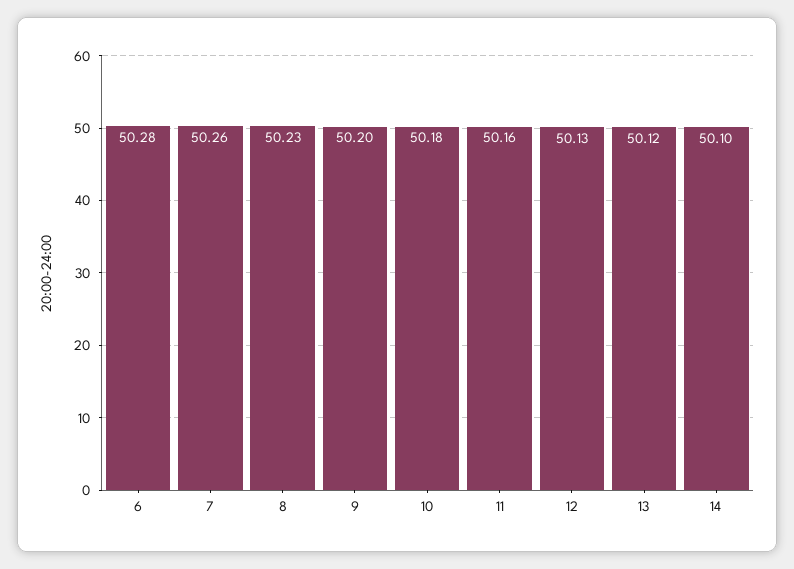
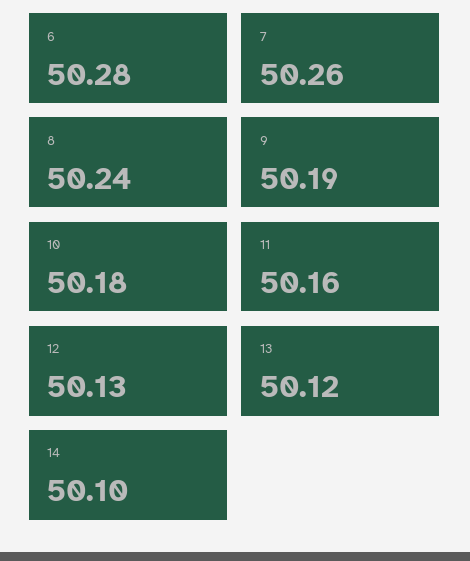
  {
    "6": 50.28,
    "7": 50.26,
-   "8": 50.23,
+   "8": 50.24,
-   "9": 50.2,
+   "9": 50.19,
    "10": 50.18,
    "11": 50.16,
    "12": 50.13,
    "13": 50.12,
    "14": 50.1
  }

